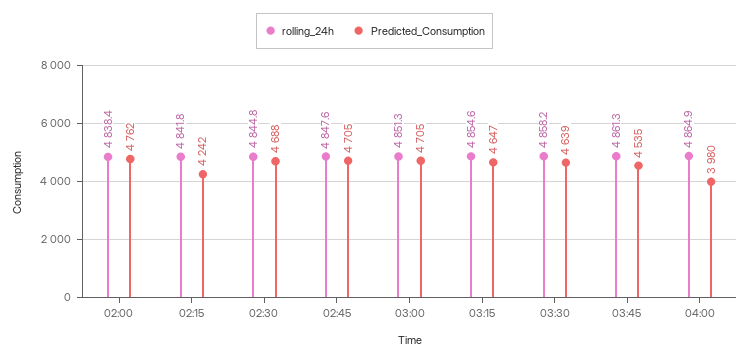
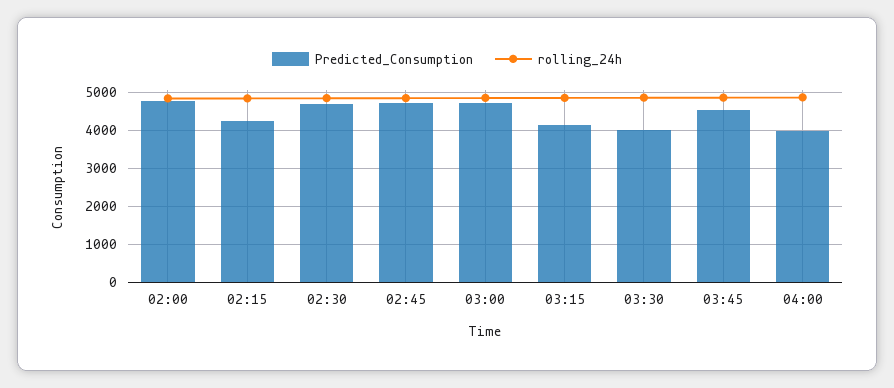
  {
    "rolling_24h": {
      "02:00": 4838.4,
      "02:15": 4841.8,
      "02:30": 4844.8,
      "02:45": 4847.6,
      "03:00": 4851.3,
      "03:15": 4854.6,
      "03:30": 4858.2,
      "03:45": 4861.3,
      "04:00": 4864.9
    },
    "Predicted_Consumption": {
      "02:00": 4762,
      "02:15": 4242,
      "02:30": 4688,
      "02:45": 4705,
      "03:00": 4705,
-     "03:15": 4647,
+     "03:15": 4200,
-     "03:30": 4639,
+     "03:30": 4000,
      "03:45": 4535,
      "04:00": 3980
    }
  }

